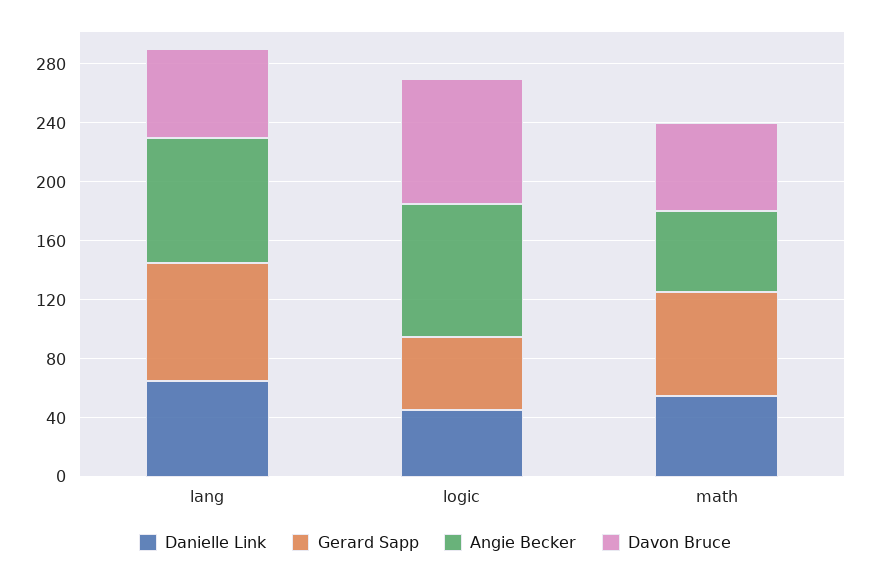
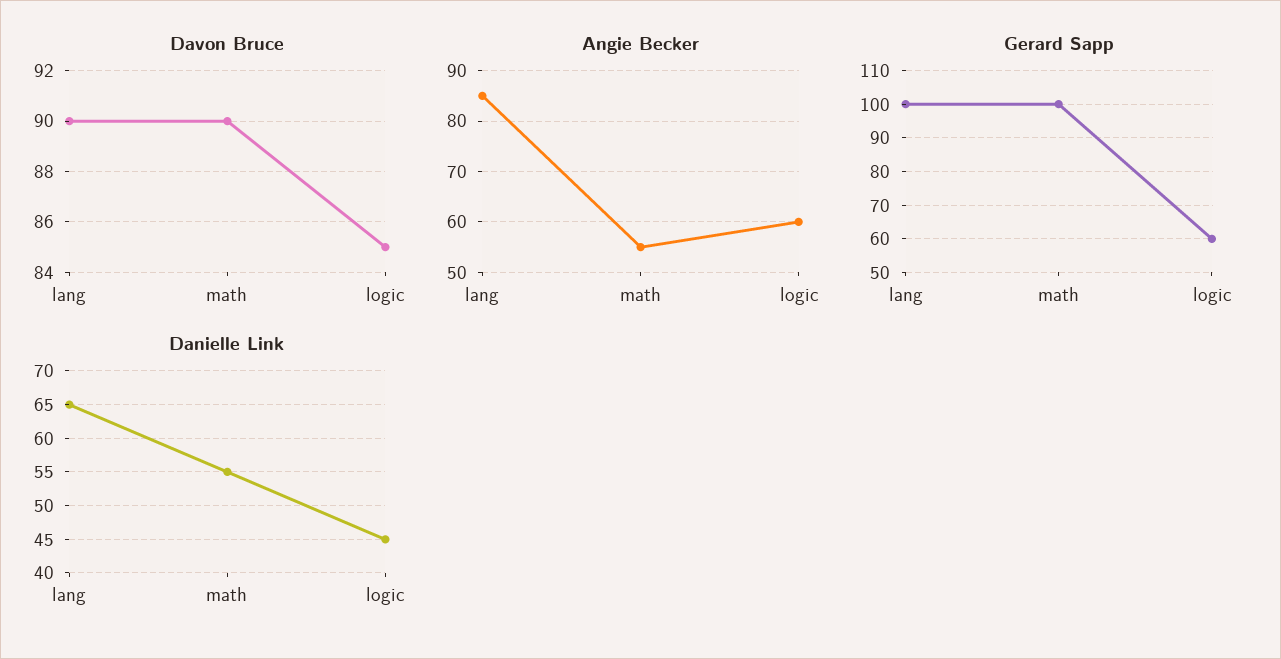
  {
    "Danielle Link": {
      "lang": 65,
      "logic": 45,
      "math": 55
    },
    "Gerard Sapp": {
-     "lang": 80,
+     "lang": 100,
-     "logic": 50,
+     "logic": 60,
-     "math": 70
+     "math": 100
    },
    "Angie Becker": {
      "lang": 85,
-     "logic": 90,
+     "logic": 60,
      "math": 55
    },
    "Davon Bruce": {
-     "lang": 60,
+     "lang": 90,
      "logic": 85,
-     "math": 60
+     "math": 90
    }
  }

